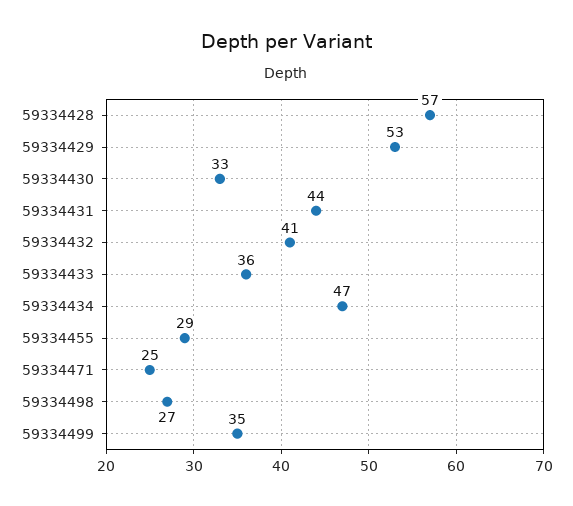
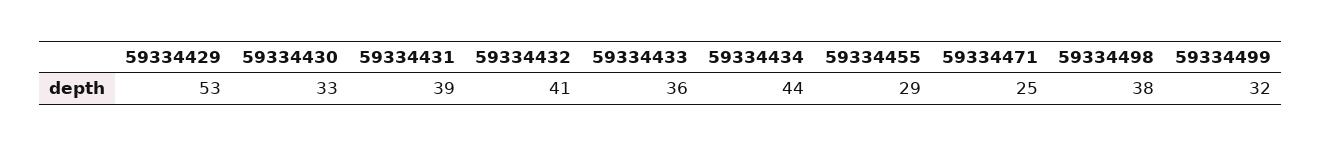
  {
-   "59334428": 57,
    "59334429": 53,
    "59334430": 33,
-   "59334431": 44,
+   "59334431": 39,
    "59334432": 41,
    "59334433": 36,
-   "59334434": 47,
+   "59334434": 44,
    "59334455": 29,
    "59334471": 25,
-   "59334498": 27,
+   "59334498": 38,
-   "59334499": 35
+   "59334499": 32
  }

